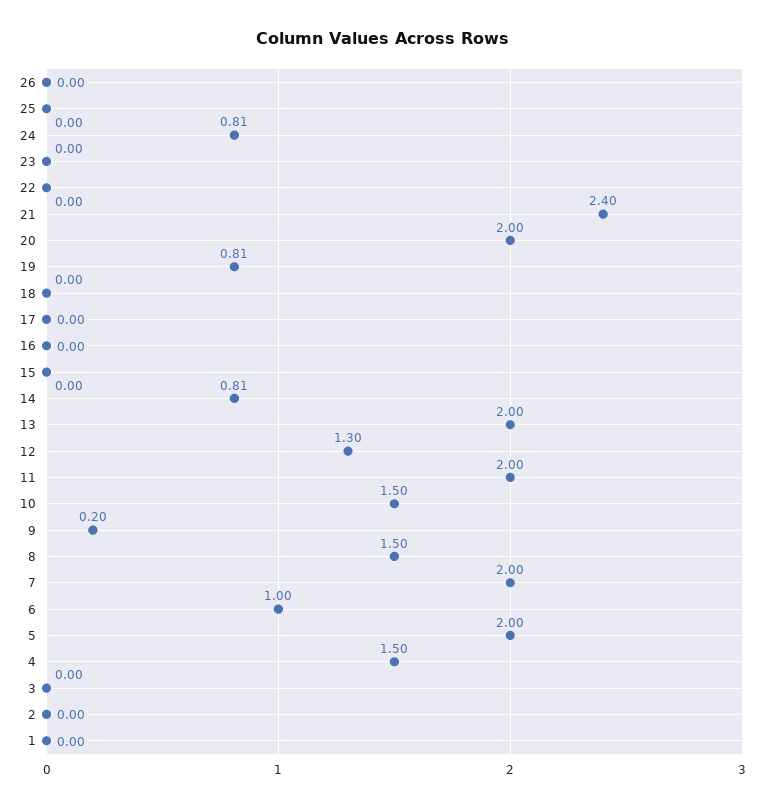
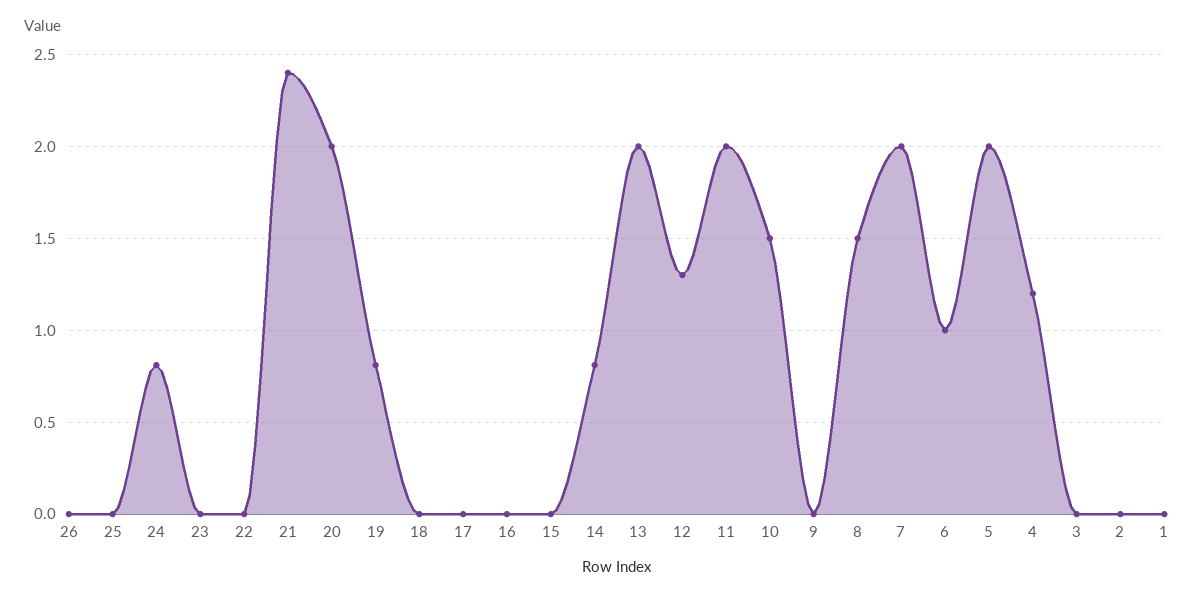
  {
    "26": 0,
    "25": 0,
    "24": 0.81,
    "23": 0,
    "22": 0,
    "21": 2.4,
    "20": 2,
    "19": 0.81,
    "18": 0,
    "17": 0,
    "16": 0,
    "15": 0,
    "14": 0.81,
    "13": 2,
    "12": 1.3,
    "11": 2,
    "10": 1.5,
-   "9": 0.2,
+   "9": 0,
    "8": 1.5,
    "7": 2,
    "6": 1,
    "5": 2,
-   "4": 1.5,
+   "4": 1.2,
    "3": 0,
    "2": 0,
    "1": 0
  }

